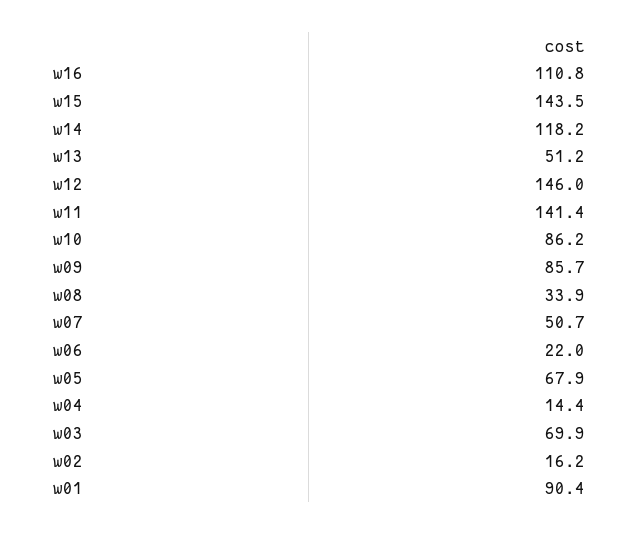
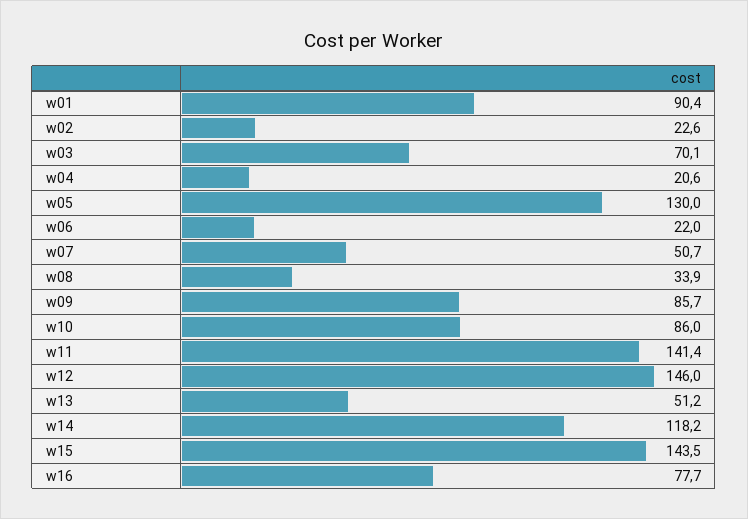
  {
-   "w16": 110.8,
+   "w16": 77.7,
    "w15": 143.5,
    "w14": 118.2,
    "w13": 51.2,
    "w12": 146,
    "w11": 141.4,
-   "w10": 86.2,
+   "w10": 86,
    "w09": 85.7,
    "w08": 33.9,
    "w07": 50.7,
    "w06": 22,
-   "w05": 67.9,
+   "w05": 130,
-   "w04": 14.4,
+   "w04": 20.6,
-   "w03": 69.9,
+   "w03": 70.1,
-   "w02": 16.2,
+   "w02": 22.6,
    "w01": 90.4
  }

